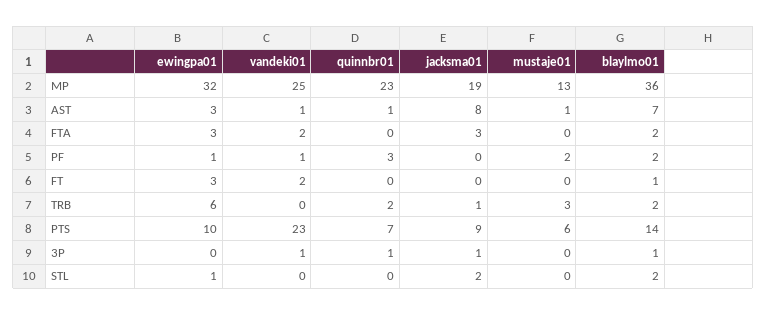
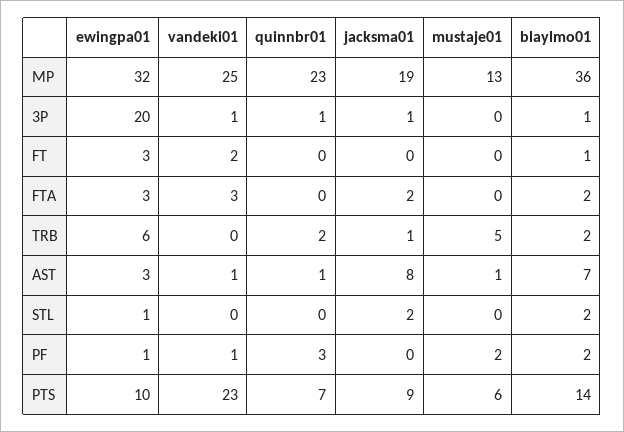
  {
    "ewingpa01": {
      "MP": 32,
      "AST": 3,
      "FTA": 3,
      "PF": 1,
      "FT": 3,
      "TRB": 6,
      "PTS": 10,
-     "3P": 0,
+     "3P": 20,
      "STL": 1
    },
    "vandeki01": {
      "MP": 25,
      "AST": 1,
-     "FTA": 2,
+     "FTA": 3,
      "PF": 1,
      "FT": 2,
      "TRB": 0,
      "PTS": 23,
      "3P": 1,
      "STL": 0
    },
    "quinnbr01": {
      "MP": 23,
      "AST": 1,
      "FTA": 0,
      "PF": 3,
      "FT": 0,
      "TRB": 2,
      "PTS": 7,
      "3P": 1,
      "STL": 0
    },
    "jacksma01": {
      "MP": 19,
      "AST": 8,
-     "FTA": 3,
+     "FTA": 2,
      "PF": 0,
      "FT": 0,
      "TRB": 1,
      "PTS": 9,
      "3P": 1,
      "STL": 2
    },
    "mustaje01": {
      "MP": 13,
      "AST": 1,
      "FTA": 0,
      "PF": 2,
      "FT": 0,
-     "TRB": 3,
+     "TRB": 5,
      "PTS": 6,
      "3P": 0,
      "STL": 0
    },
    "blaylmo01": {
      "MP": 36,
      "AST": 7,
      "FTA": 2,
      "PF": 2,
      "FT": 1,
      "TRB": 2,
      "PTS": 14,
      "3P": 1,
      "STL": 2
    }
  }

